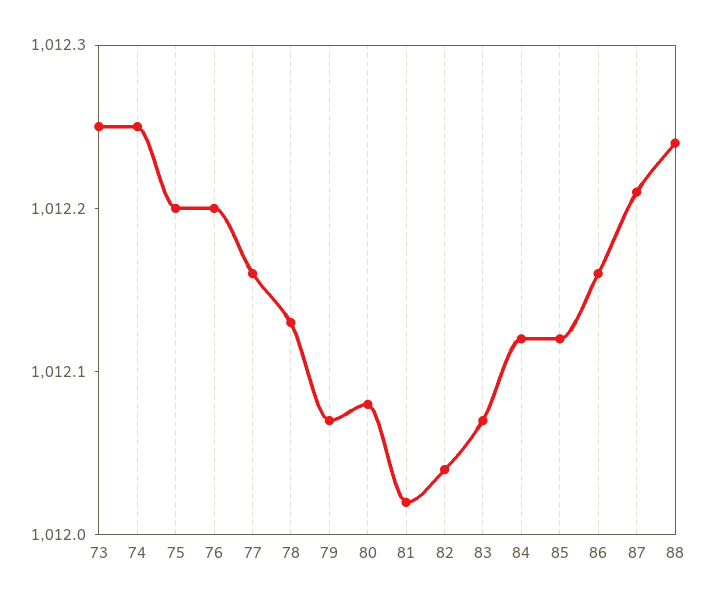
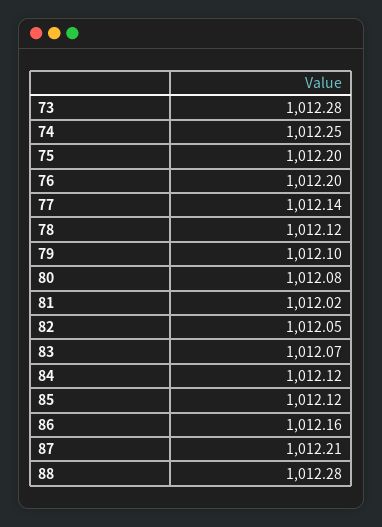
  {
-   "73": 1012.25,
+   "73": 1012.28,
    "74": 1012.25,
    "75": 1012.2,
    "76": 1012.2,
-   "77": 1012.16,
+   "77": 1012.14,
-   "78": 1012.13,
+   "78": 1012.12,
-   "79": 1012.07,
+   "79": 1012.1,
    "80": 1012.08,
    "81": 1012.02,
-   "82": 1012.04,
+   "82": 1012.05,
    "83": 1012.07,
    "84": 1012.12,
    "85": 1012.12,
    "86": 1012.16,
    "87": 1012.21,
-   "88": 1012.24
+   "88": 1012.28
  }

